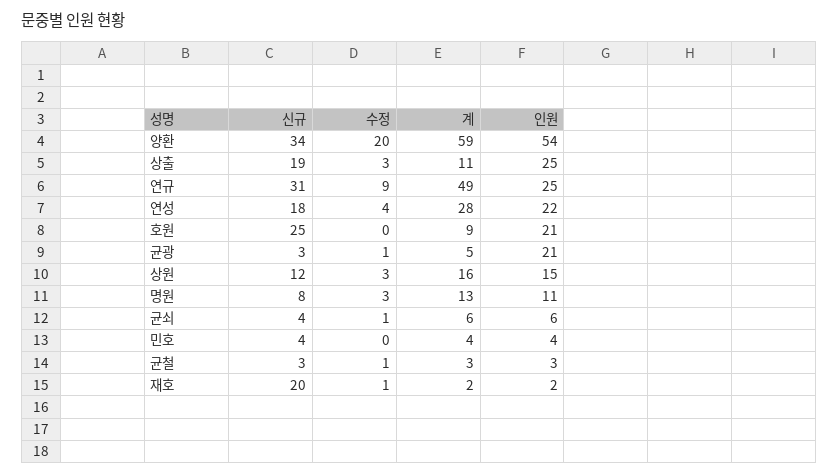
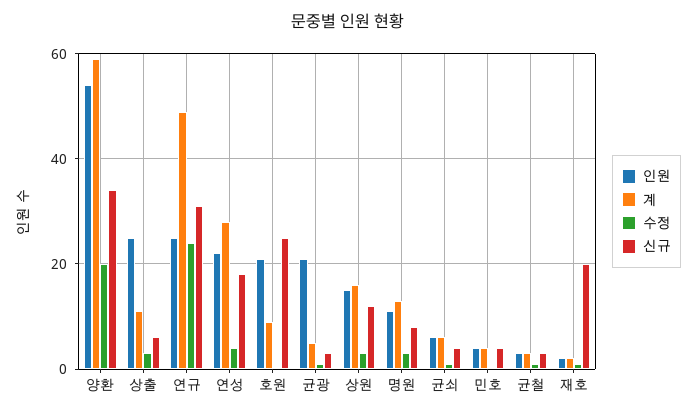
  {
    "신규": {
      "양환": 34,
-     "상출": 19,
+     "상출": 5,
      "연규": 31,
      "연성": 18,
      "호원": 25,
      "균광": 3,
      "상원": 12,
      "명원": 8,
      "균쇠": 4,
      "민호": 4,
      "균철": 3,
      "재호": 20
    },
    "수정": {
      "양환": 20,
      "상출": 3,
-     "연규": 9,
+     "연규": 25,
      "연성": 4,
      "호원": 0,
      "균광": 1,
      "상원": 3,
      "명원": 3,
      "균쇠": 1,
      "민호": 0,
      "균철": 1,
      "재호": 1
    },
    "계": {
      "양환": 59,
      "상출": 11,
      "연규": 49,
      "연성": 28,
      "호원": 9,
      "균광": 5,
      "상원": 16,
      "명원": 13,
      "균쇠": 6,
      "민호": 4,
      "균철": 3,
      "재호": 2
    },
    "인원": {
      "양환": 54,
      "상출": 25,
      "연규": 25,
      "연성": 22,
      "호원": 21,
      "균광": 21,
      "상원": 15,
      "명원": 11,
      "균쇠": 6,
      "민호": 4,
      "균철": 3,
      "재호": 2
    }
  }

